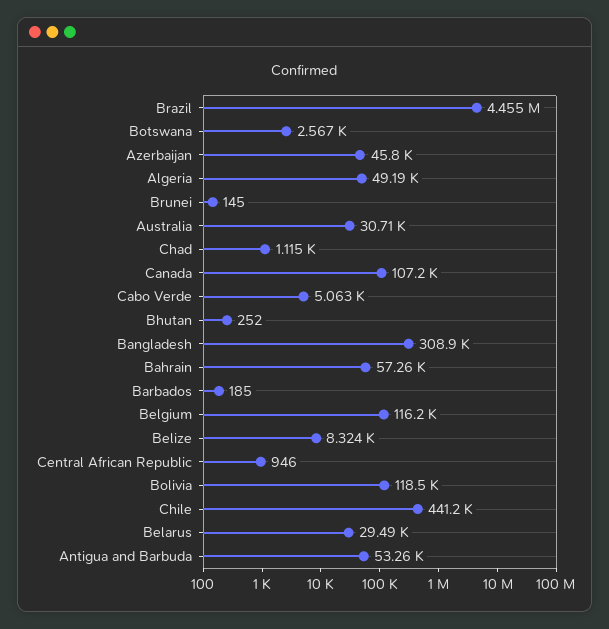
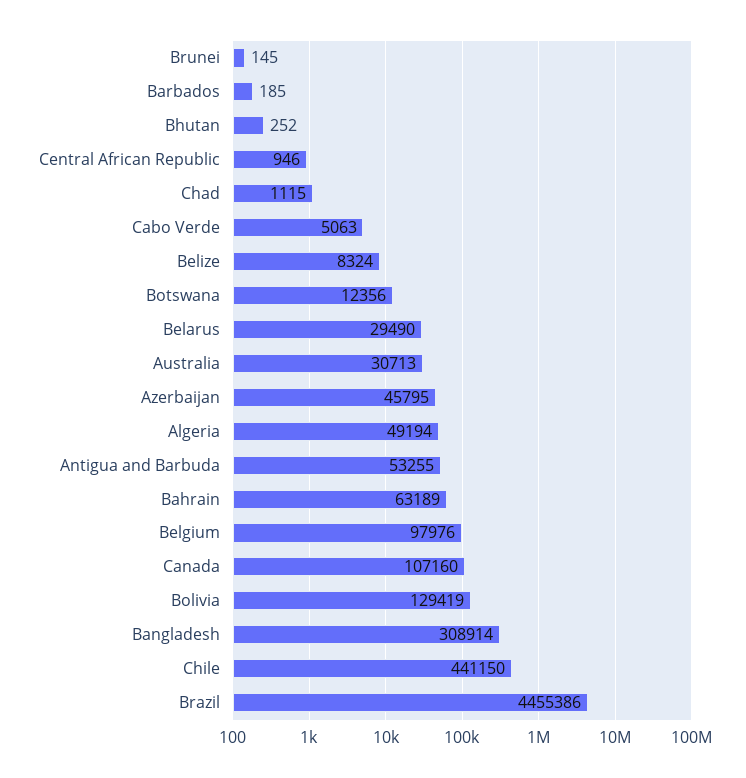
  {
    "Brazil": 4455386,
-   "Botswana": 2567,
+   "Botswana": 12356,
    "Azerbaijan": 45795,
    "Algeria": 49194,
    "Brunei": 145,
    "Australia": 30713,
    "Chad": 1115,
    "Canada": 107160,
    "Cabo Verde": 5063,
    "Bhutan": 252,
    "Bangladesh": 308914,
-   "Bahrain": 57260,
+   "Bahrain": 63189,
    "Barbados": 185,
-   "Belgium": 116200,
+   "Belgium": 97976,
    "Belize": 8324,
    "Central African Republic": 946,
-   "Bolivia": 118500,
+   "Bolivia": 129419,
    "Chile": 441150,
    "Belarus": 29490,
    "Antigua and Barbuda": 53255
  }

